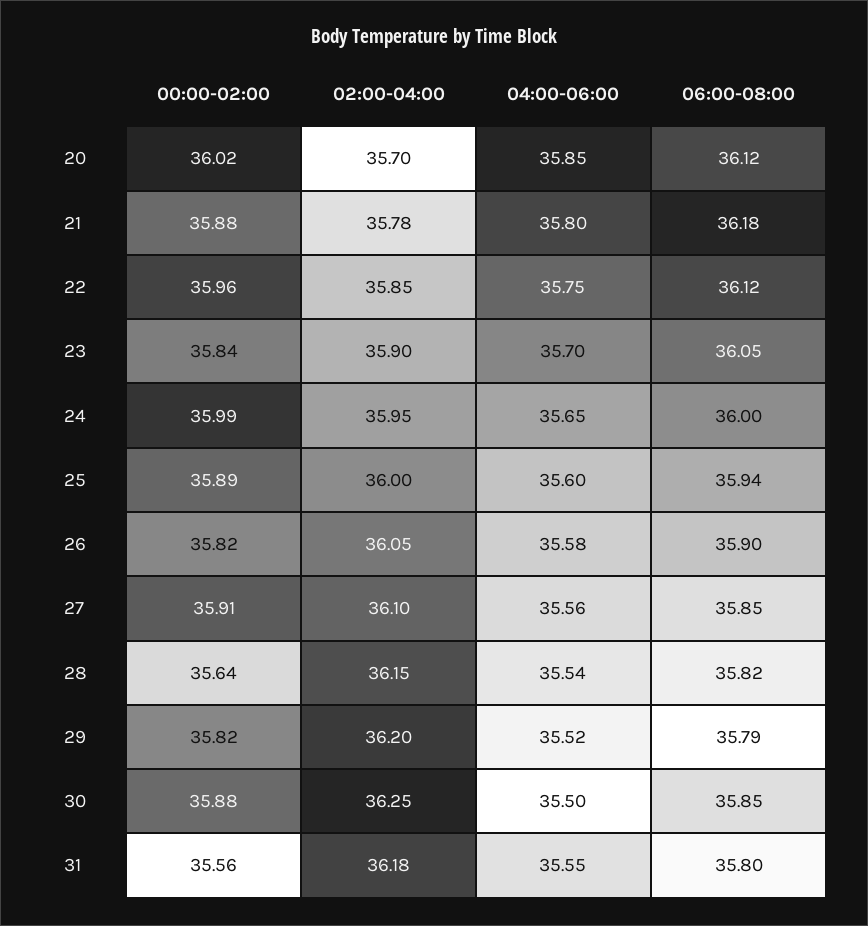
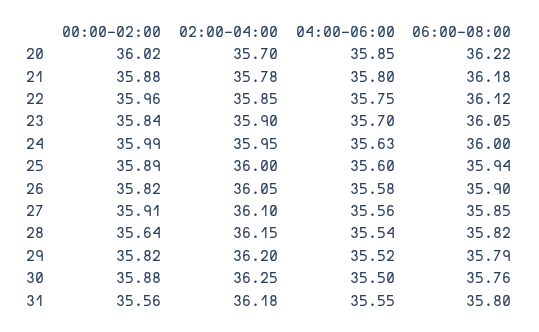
  {
    "00:00-02:00": {
      "20": 36.02,
      "21": 35.88,
      "22": 35.96,
      "23": 35.84,
      "24": 35.99,
      "25": 35.89,
      "26": 35.82,
      "27": 35.91,
      "28": 35.64,
      "29": 35.82,
      "30": 35.88,
      "31": 35.56
    },
    "02:00-04:00": {
      "20": 35.7,
      "21": 35.78,
      "22": 35.85,
      "23": 35.9,
      "24": 35.95,
      "25": 36,
      "26": 36.05,
      "27": 36.1,
      "28": 36.15,
      "29": 36.2,
      "30": 36.25,
      "31": 36.18
    },
    "04:00-06:00": {
      "20": 35.85,
      "21": 35.8,
      "22": 35.75,
      "23": 35.7,
-     "24": 35.65,
+     "24": 35.63,
      "25": 35.6,
      "26": 35.58,
      "27": 35.56,
      "28": 35.54,
      "29": 35.52,
      "30": 35.5,
      "31": 35.55
    },
    "06:00-08:00": {
-     "20": 36.12,
+     "20": 36.22,
      "21": 36.18,
      "22": 36.12,
      "23": 36.05,
      "24": 36,
      "25": 35.94,
      "26": 35.9,
      "27": 35.85,
      "28": 35.82,
      "29": 35.79,
-     "30": 35.85,
+     "30": 35.76,
      "31": 35.8
    }
  }

